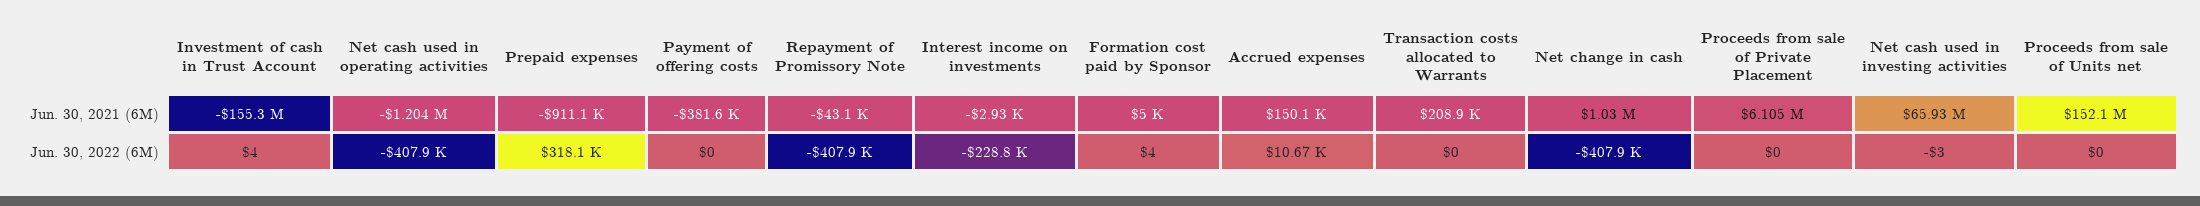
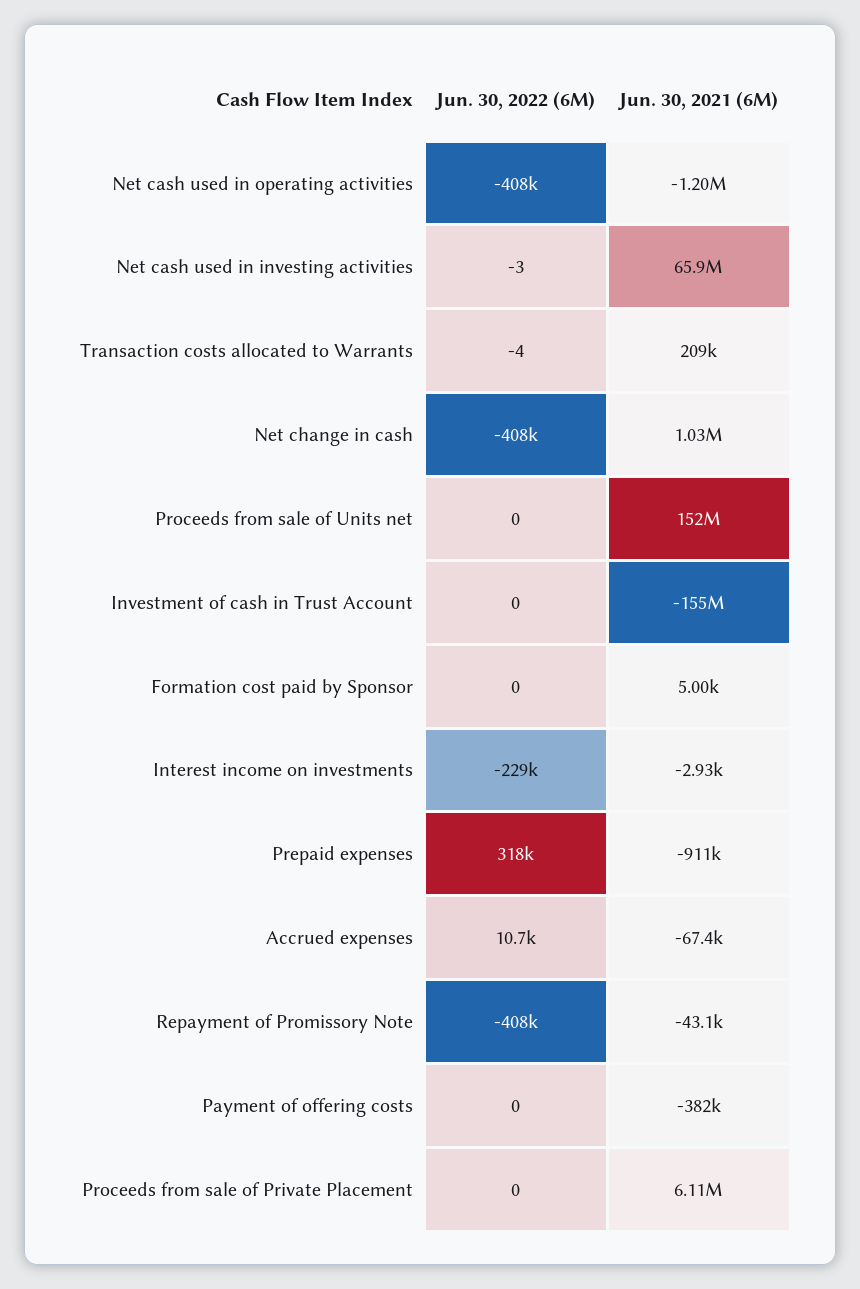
  {
    "Investment of cash in Trust Account": {
      "Jun. 30, 2021 (6M)": -155300000,
-     "Jun. 30, 2022 (6M)": 4
+     "Jun. 30, 2022 (6M)": 0
    },
    "Net cash used in operating activities": {
      "Jun. 30, 2021 (6M)": -1204000,
      "Jun. 30, 2022 (6M)": -407900
    },
    "Prepaid expenses": {
      "Jun. 30, 2021 (6M)": -911100,
      "Jun. 30, 2022 (6M)": 318100
    },
    "Payment of offering costs": {
      "Jun. 30, 2021 (6M)": -381600,
      "Jun. 30, 2022 (6M)": 0
    },
    "Repayment of Promissory Note": {
      "Jun. 30, 2021 (6M)": -43100,
      "Jun. 30, 2022 (6M)": -407900
    },
    "Interest income on investments": {
      "Jun. 30, 2021 (6M)": -2930,
      "Jun. 30, 2022 (6M)": -228800
    },
    "Formation cost paid by Sponsor": {
      "Jun. 30, 2021 (6M)": 5000,
-     "Jun. 30, 2022 (6M)": 4
+     "Jun. 30, 2022 (6M)": 0
    },
    "Accrued expenses": {
-     "Jun. 30, 2021 (6M)": 150100,
+     "Jun. 30, 2021 (6M)": -67400,
      "Jun. 30, 2022 (6M)": 10670
    },
    "Transaction costs allocated to Warrants": {
      "Jun. 30, 2021 (6M)": 208900,
-     "Jun. 30, 2022 (6M)": 0
+     "Jun. 30, 2022 (6M)": -4
    },
    "Net change in cash": {
      "Jun. 30, 2021 (6M)": 1030000,
      "Jun. 30, 2022 (6M)": -407900
    },
    "Proceeds from sale of Private Placement": {
      "Jun. 30, 2021 (6M)": 6105000,
      "Jun. 30, 2022 (6M)": 0
    },
    "Net cash used in investing activities": {
      "Jun. 30, 2021 (6M)": 65930000,
      "Jun. 30, 2022 (6M)": -3
    },
    "Proceeds from sale of Units net": {
      "Jun. 30, 2021 (6M)": 152100000,
      "Jun. 30, 2022 (6M)": 0
    }
  }

